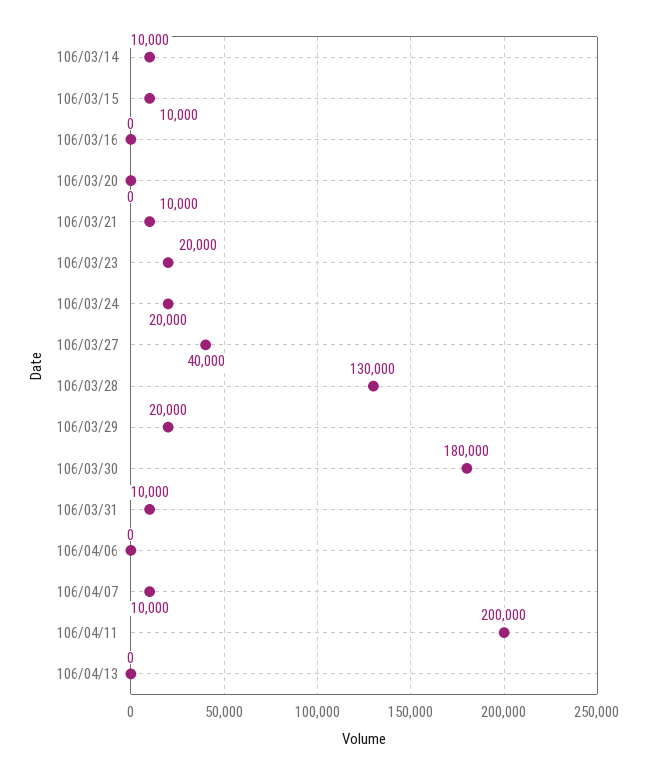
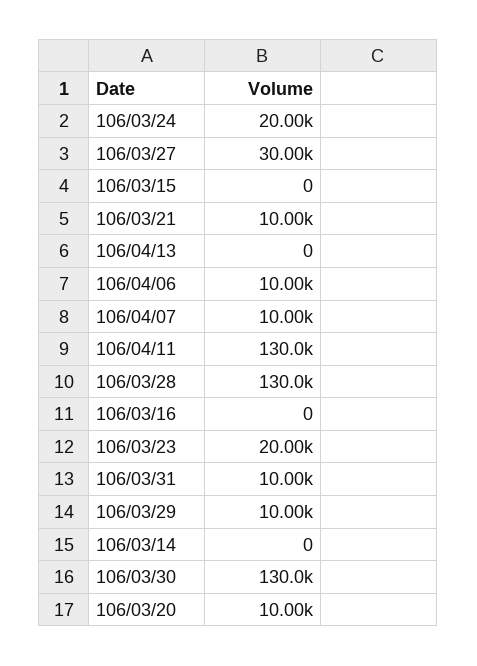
  {
-   "106/03/14": 10000,
+   "106/03/14": 0,
-   "106/03/15": 10000,
+   "106/03/15": 0,
    "106/03/16": 0,
-   "106/03/20": 0,
+   "106/03/20": 10000,
    "106/03/21": 10000,
    "106/03/23": 20000,
    "106/03/24": 20000,
-   "106/03/27": 40000,
+   "106/03/27": 30000,
    "106/03/28": 130000,
-   "106/03/29": 20000,
+   "106/03/29": 10000,
-   "106/03/30": 180000,
+   "106/03/30": 130000,
    "106/03/31": 10000,
-   "106/04/06": 0,
+   "106/04/06": 10000,
    "106/04/07": 10000,
-   "106/04/11": 200000,
+   "106/04/11": 130000,
    "106/04/13": 0
  }

